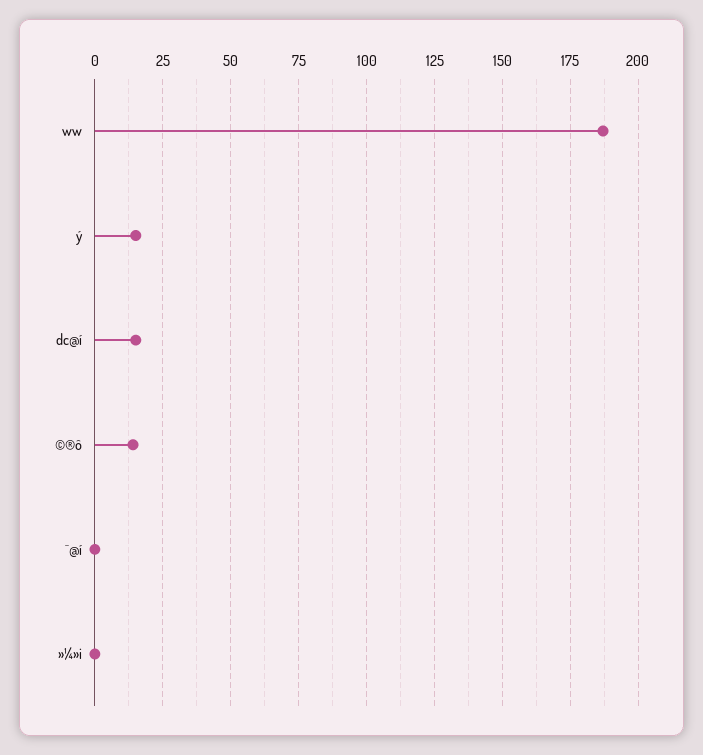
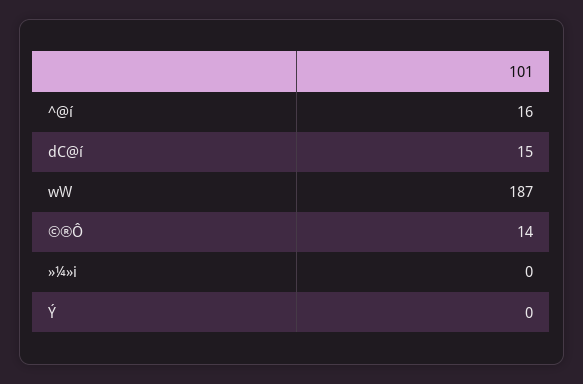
  {
    "ww": 187,
-   "ý": 15,
+   "ý": 0,
    "dc@í": 15,
    "©®ô": 14,
-   "^@í": 0,
+   "^@í": 16,
    "»¼»i": 0
  }

